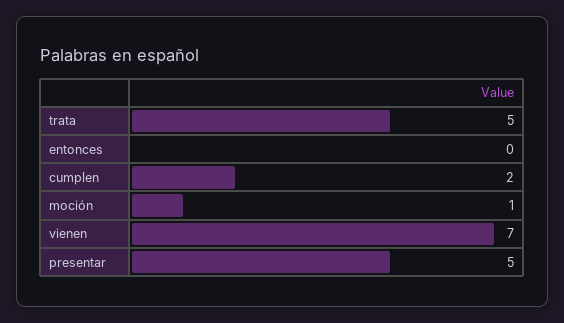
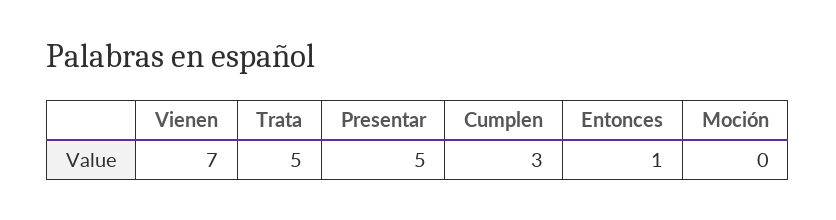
  {
    "trata": 5,
-   "entonces": 0,
+   "entonces": 1,
-   "cumplen": 2,
+   "cumplen": 3,
-   "moción": 1,
+   "moción": 0,
    "vienen": 7,
    "presentar": 5
  }

